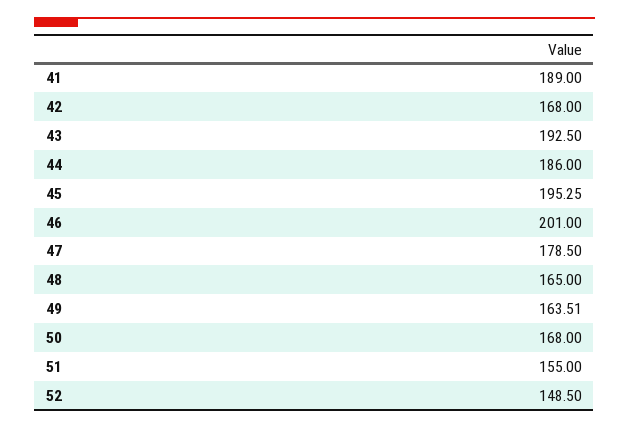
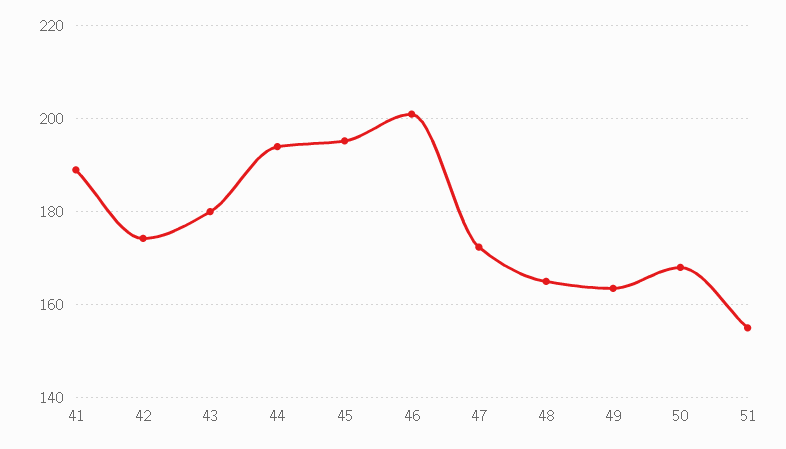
  {
    "41": 189,
-   "42": 168,
+   "42": 174,
-   "43": 192.5,
+   "43": 180,
-   "44": 186,
+   "44": 194,
    "45": 195.25,
    "46": 201,
-   "47": 178.5,
+   "47": 172,
    "48": 165,
    "49": 163.51,
    "50": 168,
-   "51": 155,
+   "51": 155
-   "52": 148.5
  }

